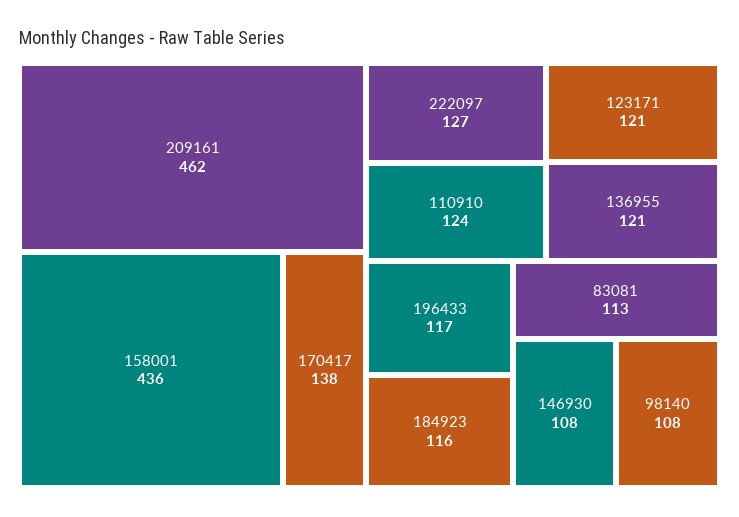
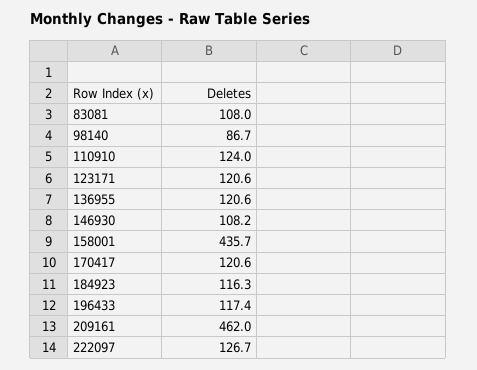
  {
    "209161": 462,
    "158001": 435.7,
-   "170417": 138,
+   "170417": 120.6,
    "222097": 126.7,
    "110910": 124,
    "123171": 120.6,
    "136955": 120.6,
    "196433": 117.4,
    "184923": 116.3,
-   "83081": 113,
+   "83081": 108,
    "146930": 108.2,
-   "98140": 108
+   "98140": 86.7
  }

